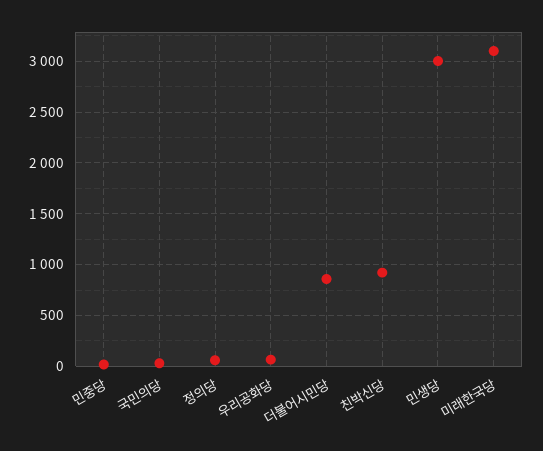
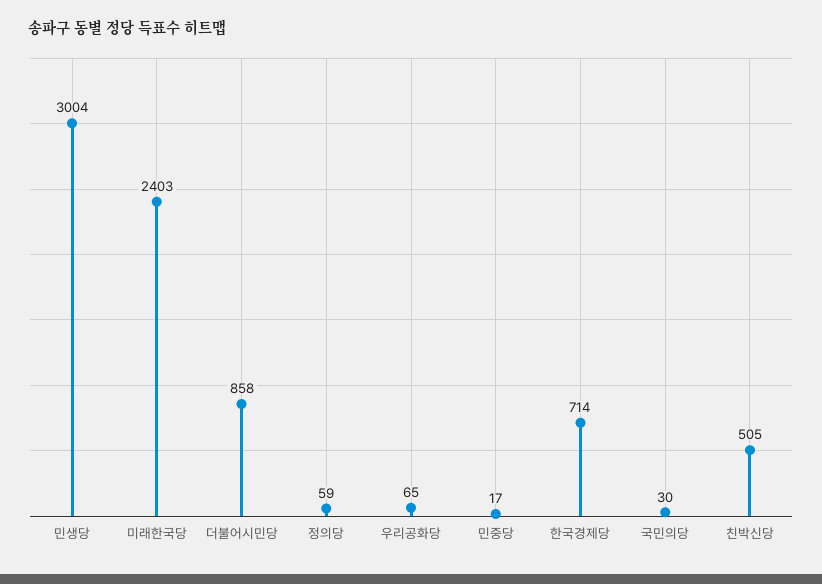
  {
    "민중당": 17,
    "국민의당": 30,
    "정의당": 59,
    "우리공화당": 65,
    "더불어시민당": 858,
-   "친박신당": 900,
+   "친박신당": 505,
    "민생당": 3004,
-   "미래한국당": 3100
+   "미래한국당": 2403,
+   "한국경제당": 714
  }

